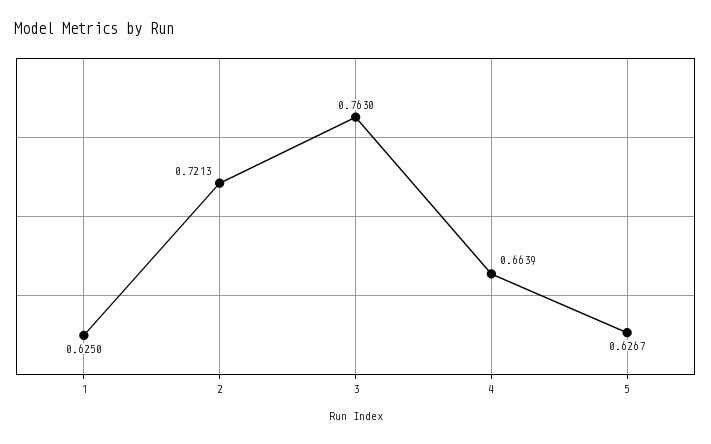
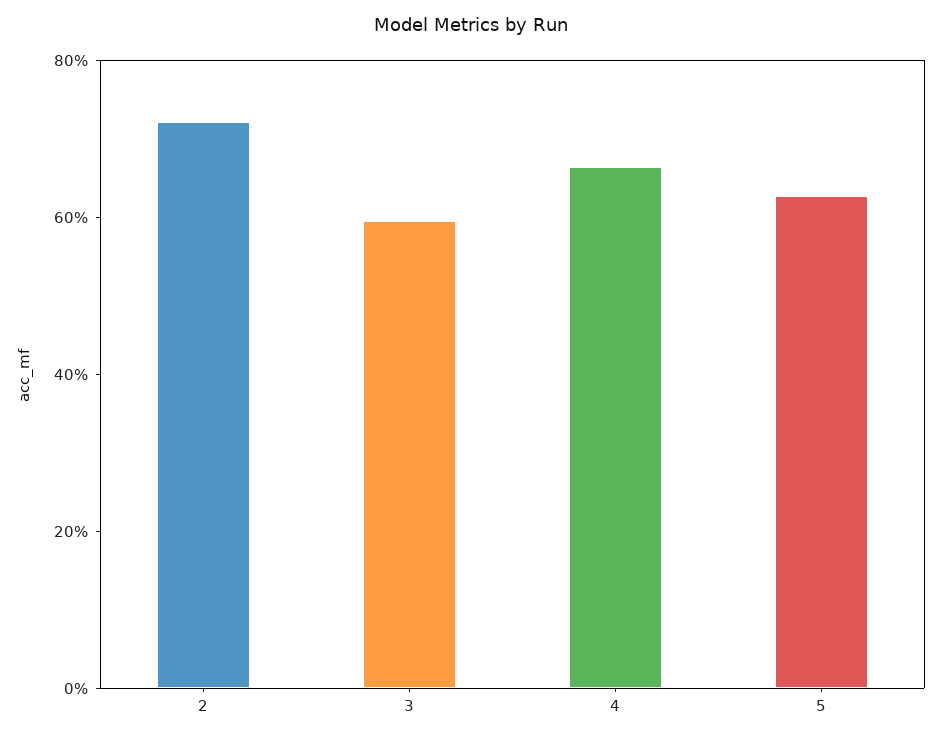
  {
-   "1": 0.625,
    "2": 0.7213,
-   "3": 0.763,
+   "3": 0.6,
    "4": 0.6639,
    "5": 0.6267
  }

